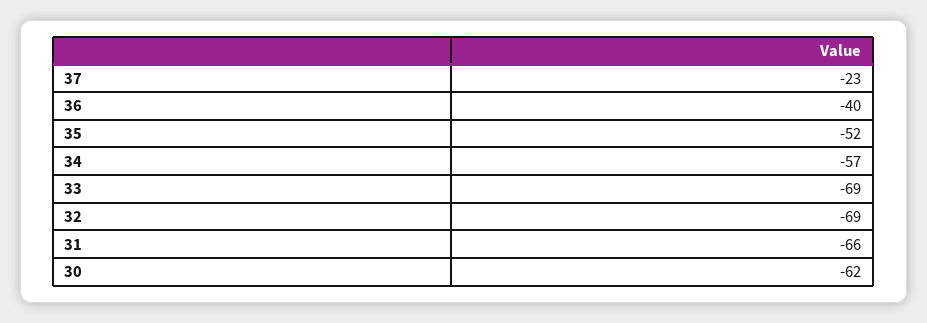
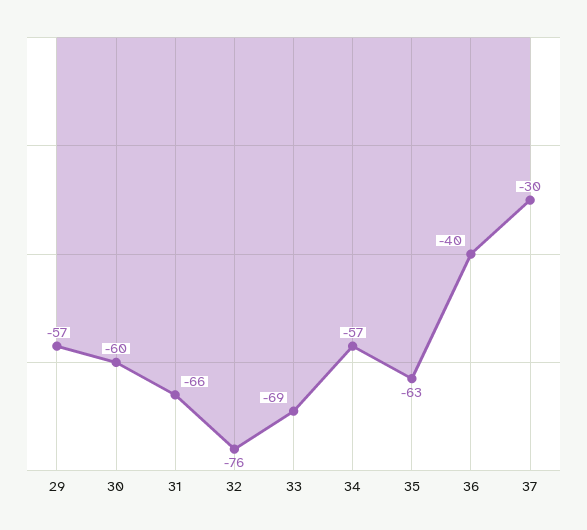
  {
-   "37": -23,
+   "37": -30,
    "36": -40,
-   "35": -52,
+   "35": -63,
    "34": -57,
    "33": -69,
-   "32": -69,
+   "32": -76,
    "31": -66,
-   "30": -62
+   "30": -60,
+   "29": -57
  }

